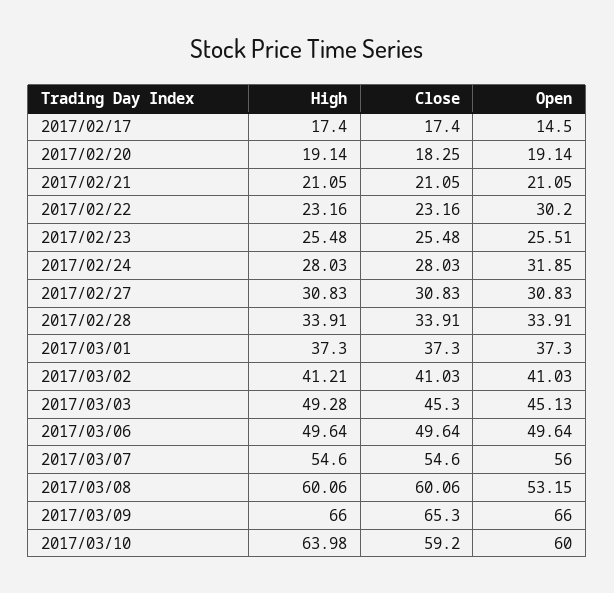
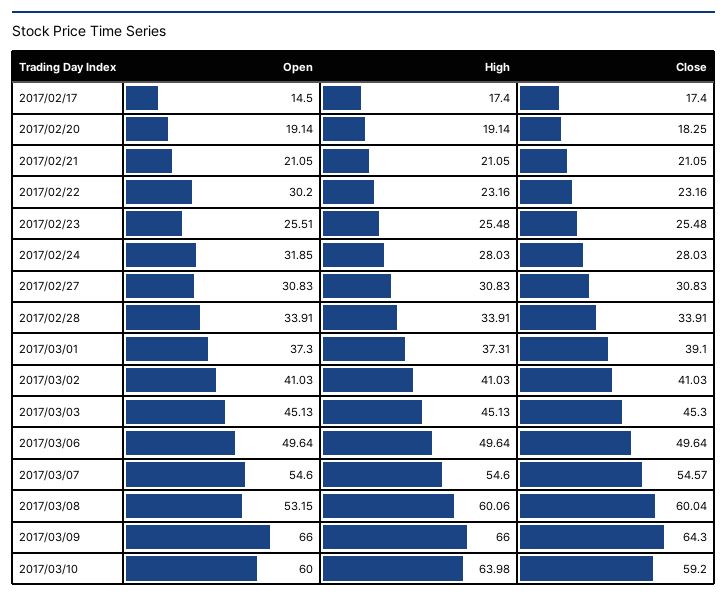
  {
    "High": {
      "2017/02/17": 17.4,
      "2017/02/20": 19.14,
      "2017/02/21": 21.05,
      "2017/02/22": 23.16,
      "2017/02/23": 25.48,
      "2017/02/24": 28.03,
      "2017/02/27": 30.83,
      "2017/02/28": 33.91,
-     "2017/03/01": 37.3,
+     "2017/03/01": 37.31,
-     "2017/03/02": 41.21,
+     "2017/03/02": 41.03,
-     "2017/03/03": 49.28,
+     "2017/03/03": 45.13,
      "2017/03/06": 49.64,
      "2017/03/07": 54.6,
      "2017/03/08": 60.06,
      "2017/03/09": 66,
      "2017/03/10": 63.98
    },
    "Close": {
      "2017/02/17": 17.4,
      "2017/02/20": 18.25,
      "2017/02/21": 21.05,
      "2017/02/22": 23.16,
      "2017/02/23": 25.48,
      "2017/02/24": 28.03,
      "2017/02/27": 30.83,
      "2017/02/28": 33.91,
-     "2017/03/01": 37.3,
+     "2017/03/01": 39.1,
      "2017/03/02": 41.03,
      "2017/03/03": 45.3,
      "2017/03/06": 49.64,
-     "2017/03/07": 54.6,
+     "2017/03/07": 54.57,
-     "2017/03/08": 60.06,
+     "2017/03/08": 60.04,
-     "2017/03/09": 65.3,
+     "2017/03/09": 64.3,
      "2017/03/10": 59.2
    },
    "Open": {
      "2017/02/17": 14.5,
      "2017/02/20": 19.14,
      "2017/02/21": 21.05,
      "2017/02/22": 30.2,
      "2017/02/23": 25.51,
      "2017/02/24": 31.85,
      "2017/02/27": 30.83,
      "2017/02/28": 33.91,
      "2017/03/01": 37.3,
      "2017/03/02": 41.03,
      "2017/03/03": 45.13,
      "2017/03/06": 49.64,
-     "2017/03/07": 56,
+     "2017/03/07": 54.6,
      "2017/03/08": 53.15,
      "2017/03/09": 66,
      "2017/03/10": 60
    }
  }

